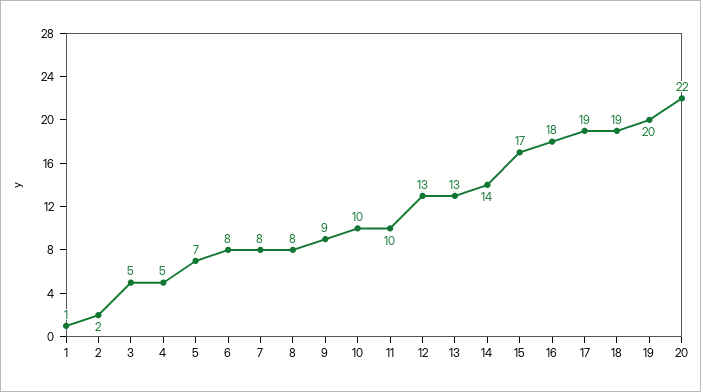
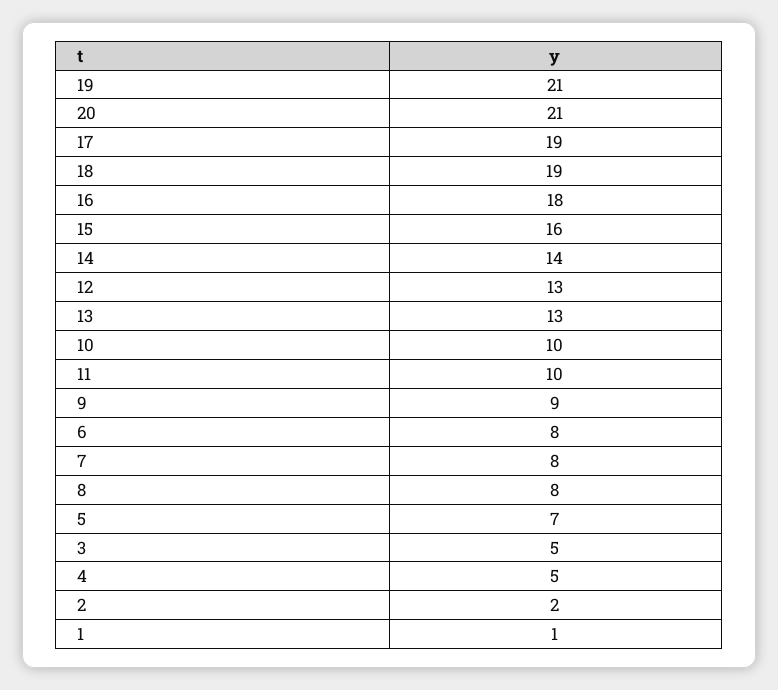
  {
    "1": 1,
    "2": 2,
    "3": 5,
    "4": 5,
    "5": 7,
    "6": 8,
    "7": 8,
    "8": 8,
    "9": 9,
    "10": 10,
    "11": 10,
    "12": 13,
    "13": 13,
    "14": 14,
-   "15": 17,
+   "15": 16,
    "16": 18,
    "17": 19,
    "18": 19,
-   "19": 20,
+   "19": 21,
-   "20": 22
+   "20": 21
  }

